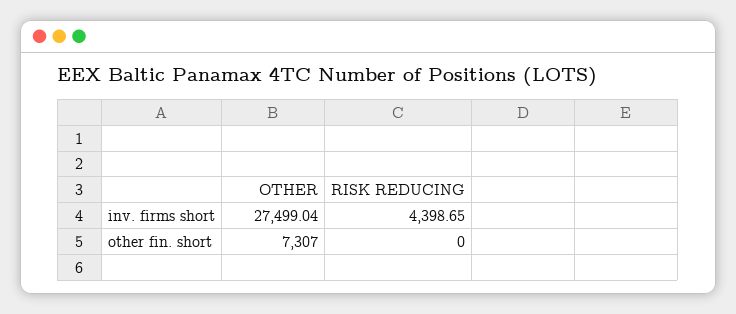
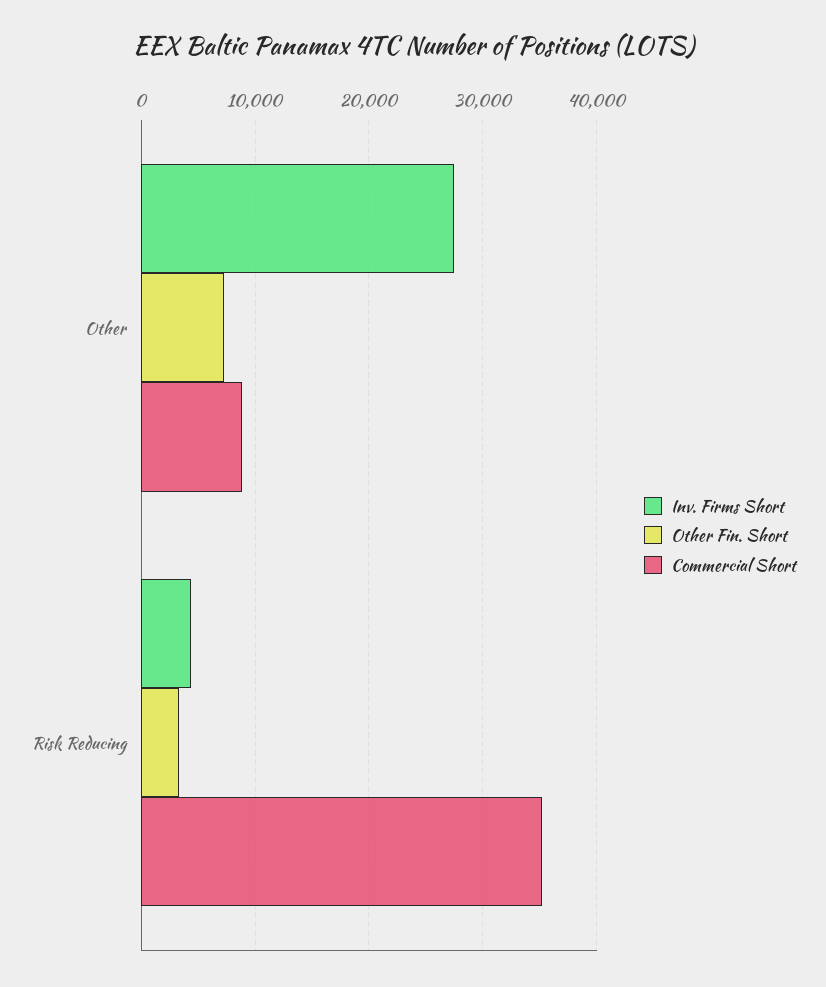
  {
    "inv. firms short": {
      "OTHER": 27499.04,
      "RISK REDUCING": 4398.65
    },
    "other fin. short": {
      "OTHER": 7307,
-     "RISK REDUCING": 0
+     "RISK REDUCING": 3000
-   }
+   },
+   "Commercial Short": {
+     "OTHER": 9000,
+     "RISK REDUCING": 35000
+   }
  }

